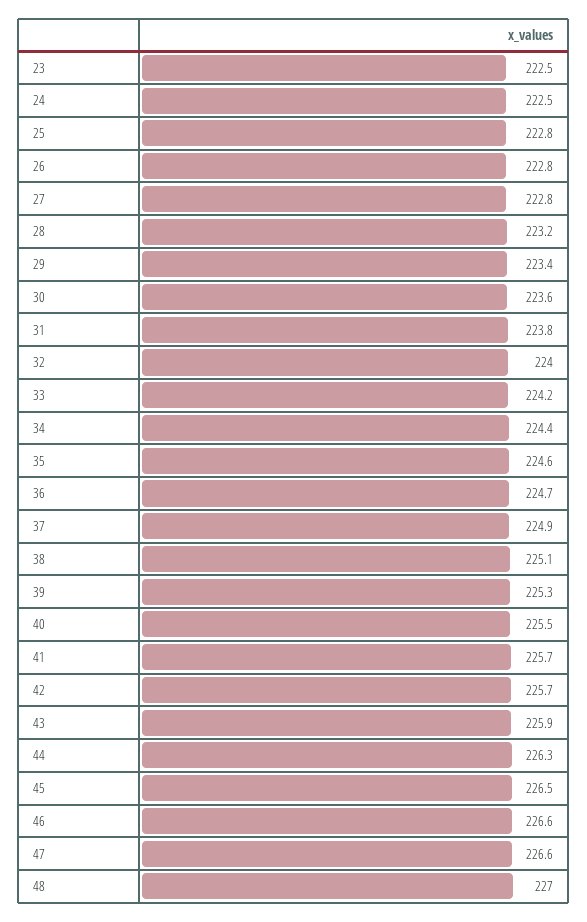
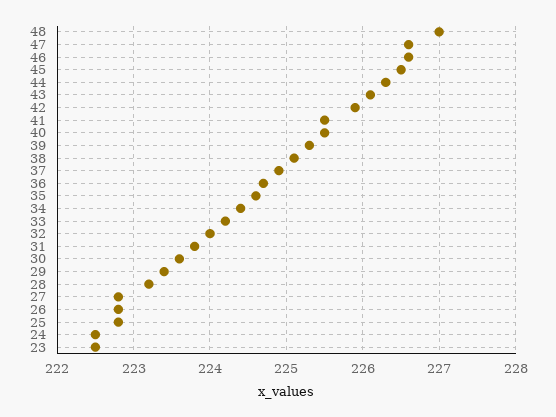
  {
    "23": 222.5,
    "24": 222.5,
    "25": 222.8,
    "26": 222.8,
    "27": 222.8,
    "28": 223.2,
    "29": 223.4,
    "30": 223.6,
    "31": 223.8,
    "32": 224,
    "33": 224.2,
    "34": 224.4,
    "35": 224.6,
    "36": 224.7,
    "37": 224.9,
    "38": 225.1,
    "39": 225.3,
    "40": 225.5,
-   "41": 225.7,
+   "41": 225.5,
-   "42": 225.7,
+   "42": 225.9,
-   "43": 225.9,
+   "43": 226.1,
    "44": 226.3,
    "45": 226.5,
    "46": 226.6,
    "47": 226.6,
    "48": 227
  }

